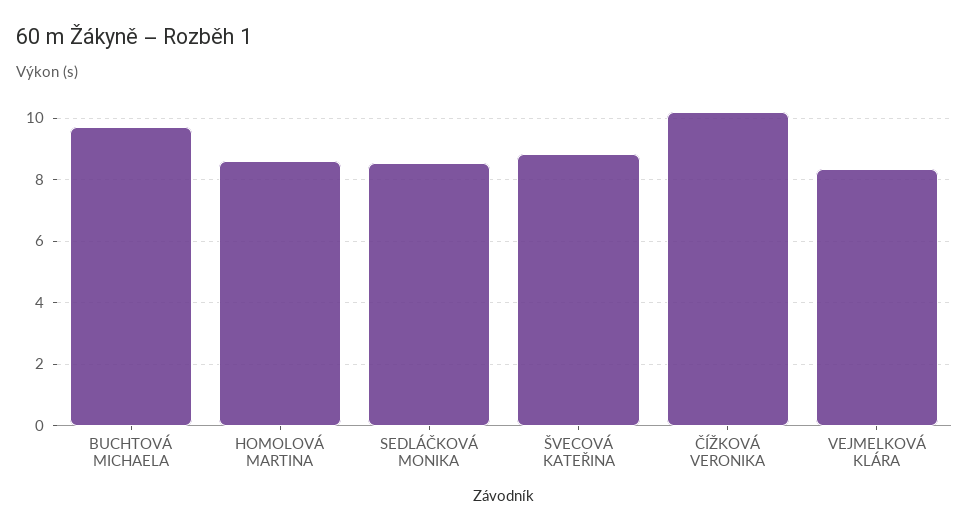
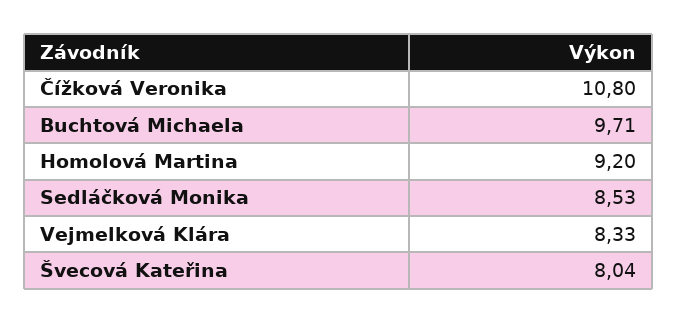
  {
    "BUCHTOVÁ MICHAELA": 9.71,
-   "HOMOLOVÁ MARTINA": 8.6,
+   "HOMOLOVÁ MARTINA": 9.2,
    "SEDLÁČKOVÁ MONIKA": 8.53,
-   "ŠVECOVÁ KATEŘINA": 8.8,
+   "ŠVECOVÁ KATEŘINA": 8.04,
-   "ČÍŽKOVÁ VERONIKA": 10.2,
+   "ČÍŽKOVÁ VERONIKA": 10.8,
    "VEJMELKOVÁ KLÁRA": 8.33
  }

